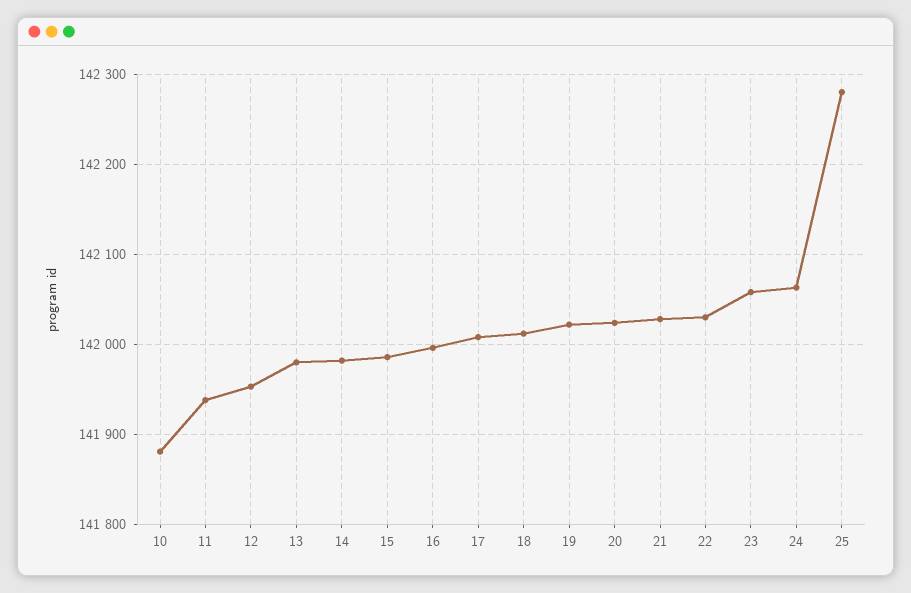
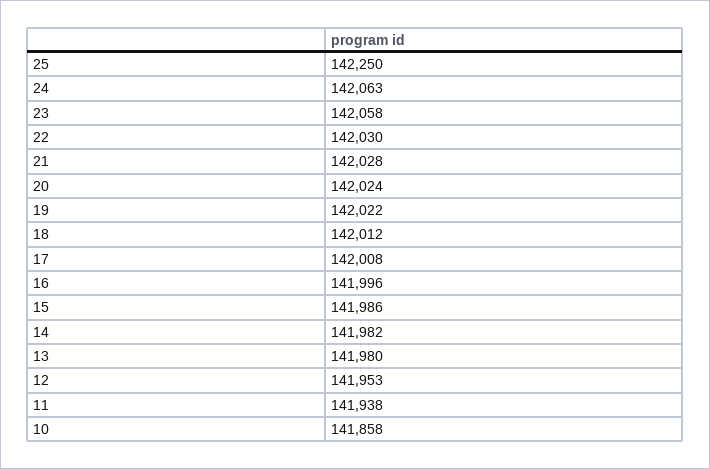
  {
-   "10": 141880,
+   "10": 141858,
    "11": 141938,
    "12": 141953,
    "13": 141980,
    "14": 141982,
    "15": 141986,
    "16": 141996,
    "17": 142008,
    "18": 142012,
    "19": 142022,
    "20": 142024,
    "21": 142028,
    "22": 142030,
    "23": 142058,
    "24": 142063,
-   "25": 142280
+   "25": 142250
  }

